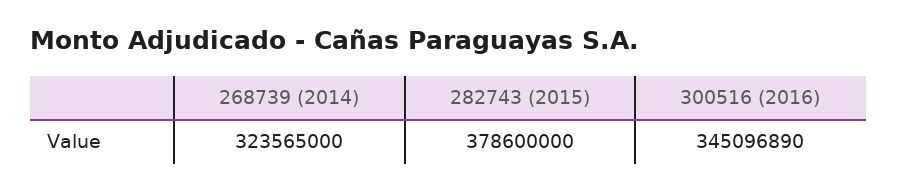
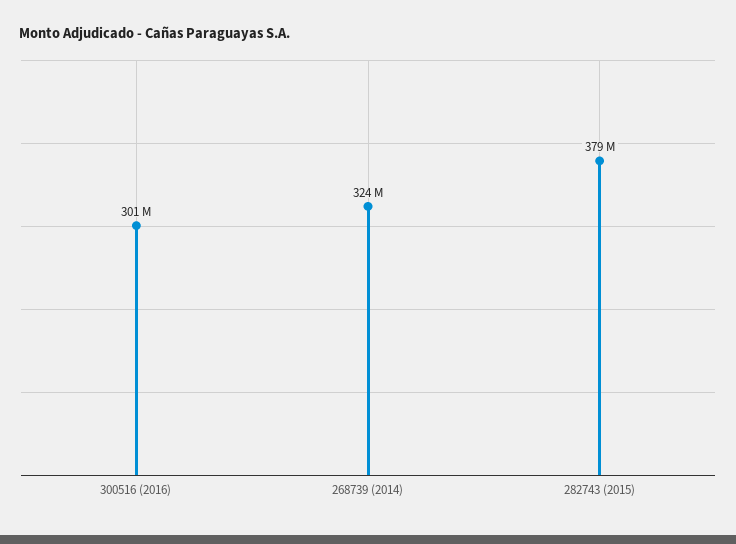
  {
    "268739 (2014)": 323565000,
    "282743 (2015)": 378600000,
-   "300516 (2016)": 345096890
+   "300516 (2016)": 301000000
  }

